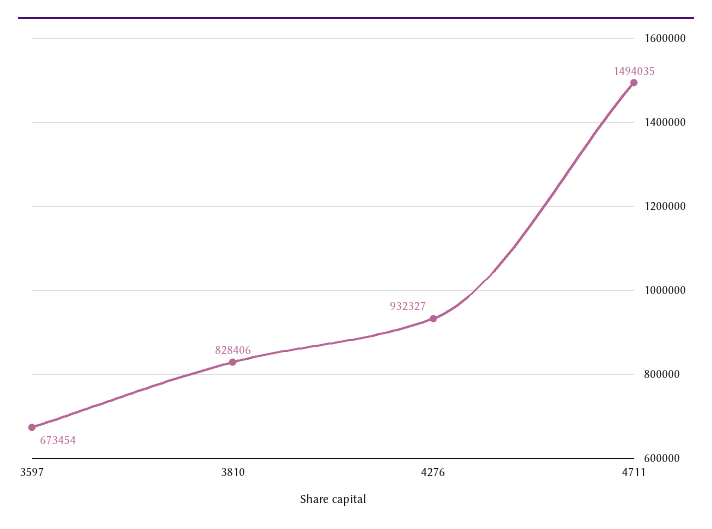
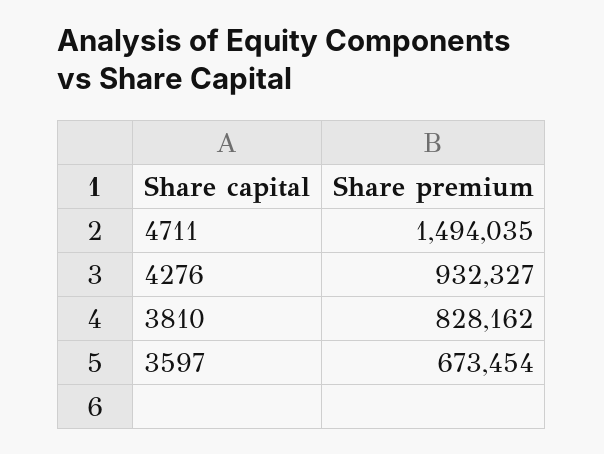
  {
    "3597": 673454,
-   "3810": 828406,
+   "3810": 828162,
    "4276": 932327,
    "4711": 1494035
  }

